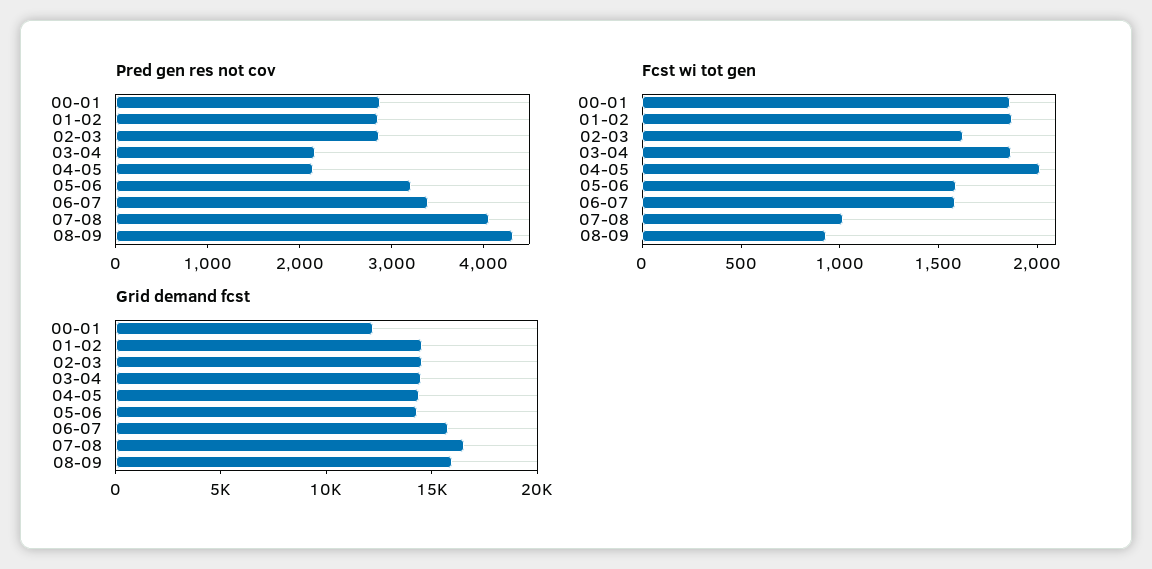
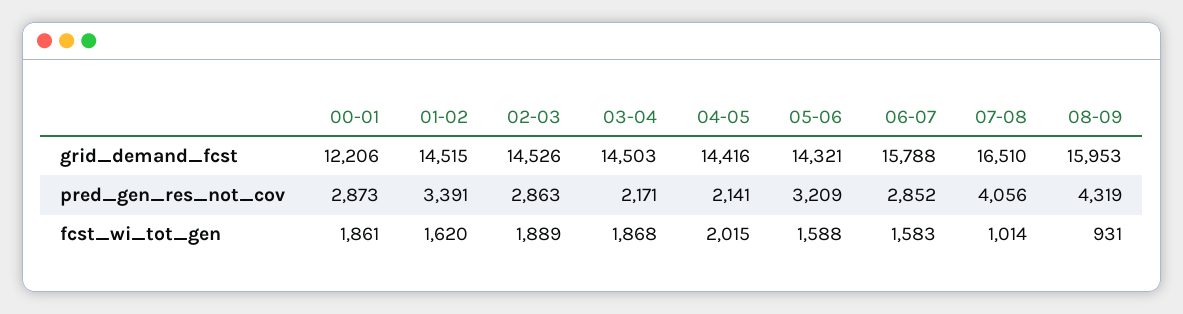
  {
    "Pred gen res not cov": {
      "00-01": 2873,
-     "01-02": 2800,
+     "01-02": 3391,
      "02-03": 2863,
      "03-04": 2171,
      "04-05": 2141,
      "05-06": 3209,
-     "06-07": 3400,
+     "06-07": 2852,
      "07-08": 4056,
      "08-09": 4319
    },
    "Fcst wi tot gen": {
      "00-01": 1861,
-     "01-02": 1900,
+     "01-02": 1620,
-     "02-03": 1600,
+     "02-03": 1889,
      "03-04": 1868,
      "04-05": 2015,
      "05-06": 1588,
      "06-07": 1583,
      "07-08": 1014,
      "08-09": 931
    },
    "Grid demand fcst": {
      "00-01": 12206,
      "01-02": 14515,
      "02-03": 14526,
      "03-04": 14503,
      "04-05": 14416,
      "05-06": 14321,
      "06-07": 15788,
      "07-08": 16510,
      "08-09": 15953
    }
  }

